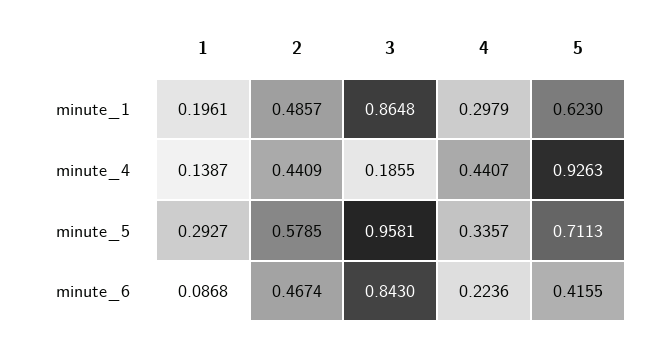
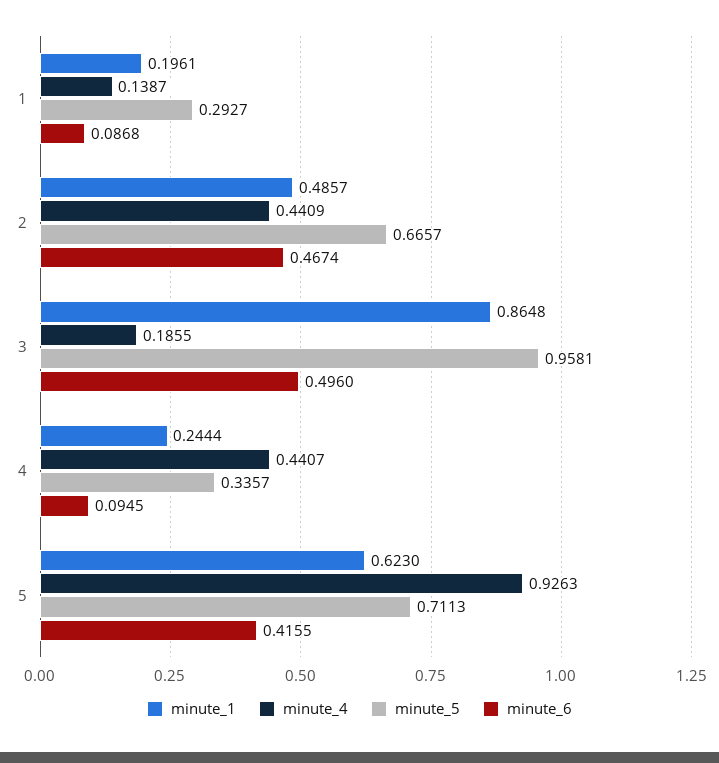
  {
    "minute_1": {
      "1": 0.1961,
      "2": 0.4857,
      "3": 0.8648,
-     "4": 0.2979,
+     "4": 0.2444,
      "5": 0.623
    },
    "minute_4": {
      "1": 0.1387,
      "2": 0.4409,
      "3": 0.1855,
      "4": 0.4407,
      "5": 0.9263
    },
    "minute_5": {
      "1": 0.2927,
-     "2": 0.5785,
+     "2": 0.6657,
      "3": 0.9581,
      "4": 0.3357,
      "5": 0.7113
    },
    "minute_6": {
      "1": 0.0868,
      "2": 0.4674,
-     "3": 0.843,
+     "3": 0.496,
-     "4": 0.2236,
+     "4": 0.0945,
      "5": 0.4155
    }
  }

